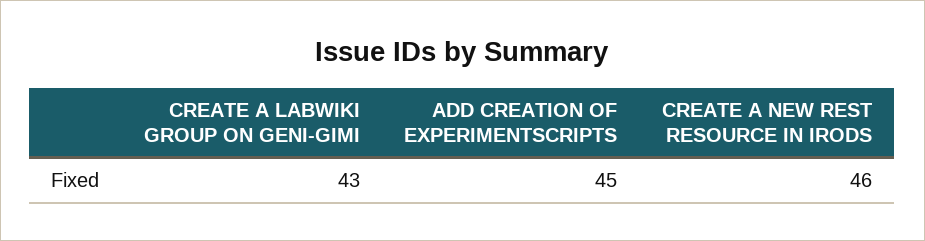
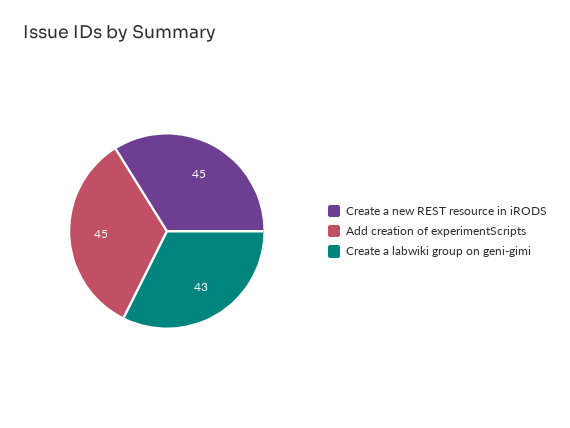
  {
    "CREATE A LABWIKI GROUP ON GENI-GIMI": 43,
    "ADD CREATION OF EXPERIMENTSCRIPTS": 45,
-   "CREATE A NEW REST RESOURCE IN IRODS": 46
+   "CREATE A NEW REST RESOURCE IN IRODS": 45
  }

